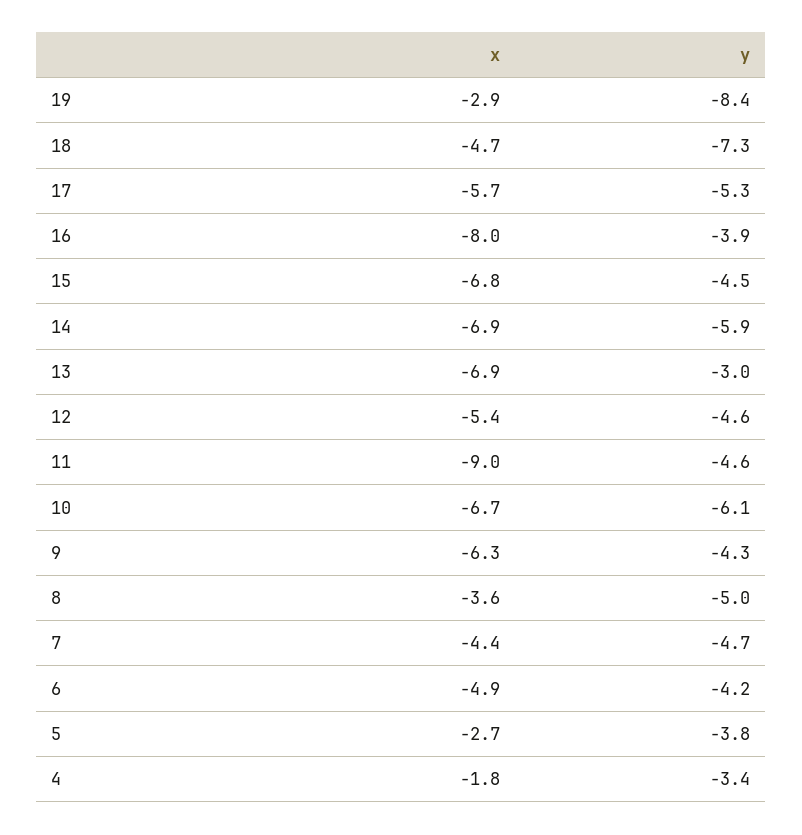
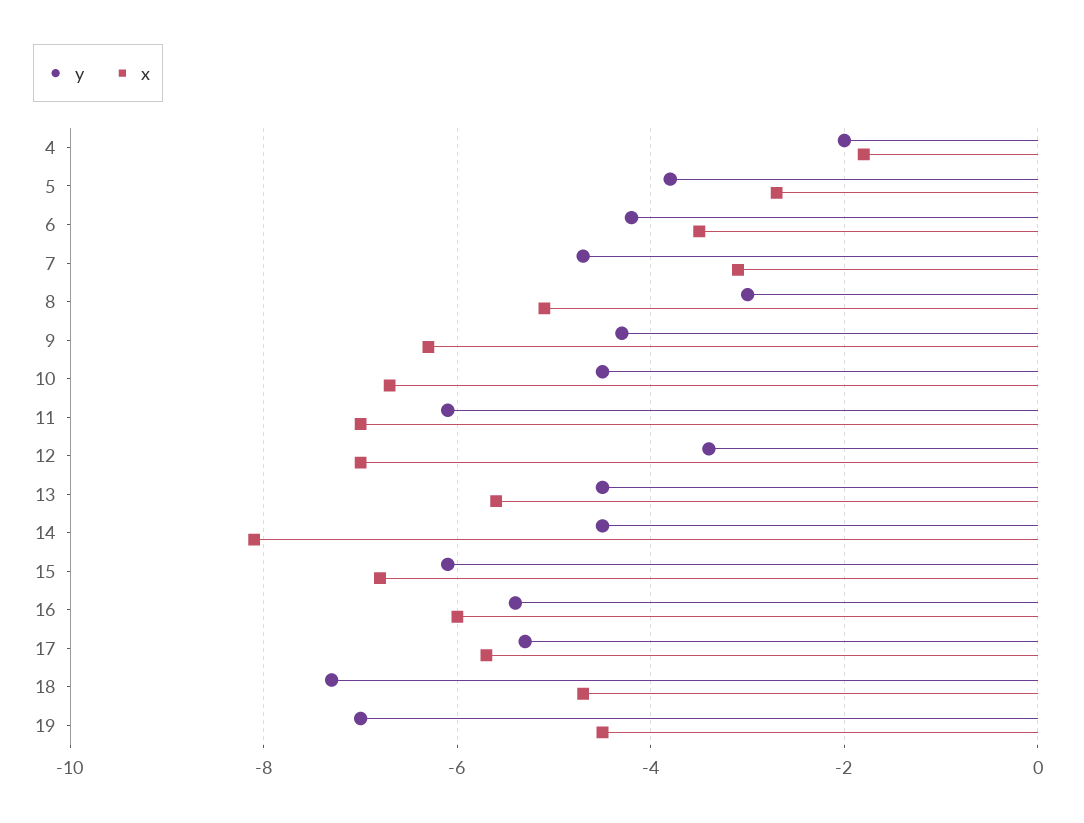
  {
    "x": {
-     "19": -2.9,
+     "19": -4.5,
      "18": -4.7,
      "17": -5.7,
-     "16": -8,
+     "16": -6,
      "15": -6.8,
-     "14": -6.9,
+     "14": -8,
-     "13": -6.9,
+     "13": -5.5,
-     "12": -5.4,
+     "12": -7,
-     "11": -9,
+     "11": -7,
      "10": -6.7,
      "9": -6.3,
-     "8": -3.6,
+     "8": -5,
-     "7": -4.4,
+     "7": -3,
-     "6": -4.9,
+     "6": -3.5,
      "5": -2.7,
      "4": -1.8
    },
    "y": {
-     "19": -8.4,
+     "19": -7,
      "18": -7.3,
      "17": -5.3,
-     "16": -3.9,
+     "16": -5.5,
-     "15": -4.5,
+     "15": -6,
-     "14": -5.9,
+     "14": -4.5,
-     "13": -3,
+     "13": -4.5,
-     "12": -4.6,
+     "12": -3.5,
-     "11": -4.6,
+     "11": -6,
-     "10": -6.1,
+     "10": -4.5,
      "9": -4.3,
-     "8": -5,
+     "8": -3,
      "7": -4.7,
      "6": -4.2,
      "5": -3.8,
-     "4": -3.4
+     "4": -2
    }
  }

